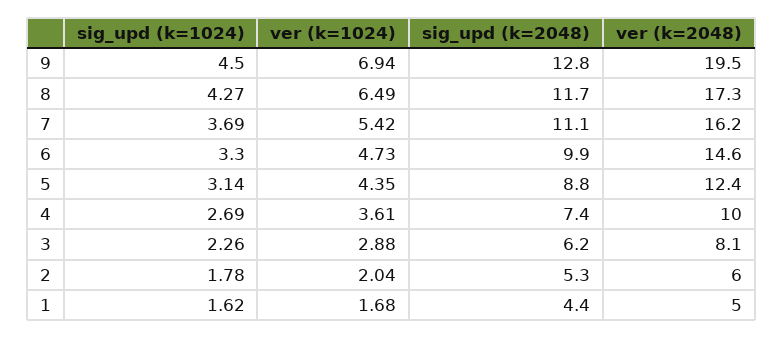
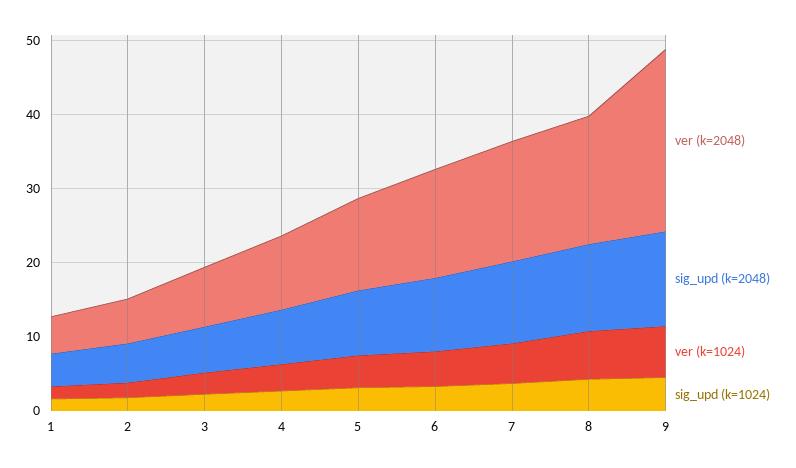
  {
    "sig_upd (k=1024)": {
      "9": 4.5,
      "8": 4.27,
      "7": 3.69,
      "6": 3.3,
      "5": 3.14,
      "4": 2.69,
      "3": 2.26,
      "2": 1.78,
      "1": 1.62
    },
    "ver (k=1024)": {
      "9": 6.94,
      "8": 6.49,
      "7": 5.42,
      "6": 4.73,
      "5": 4.35,
      "4": 3.61,
      "3": 2.88,
      "2": 2.04,
      "1": 1.68
    },
    "sig_upd (k=2048)": {
      "9": 12.8,
      "8": 11.7,
      "7": 11.1,
      "6": 9.9,
      "5": 8.8,
      "4": 7.4,
      "3": 6.2,
      "2": 5.3,
      "1": 4.4
    },
    "ver (k=2048)": {
-     "9": 19.5,
+     "9": 24,
      "8": 17.3,
      "7": 16.2,
      "6": 14.6,
      "5": 12.4,
      "4": 10,
      "3": 8.1,
      "2": 6,
      "1": 5
    }
  }

